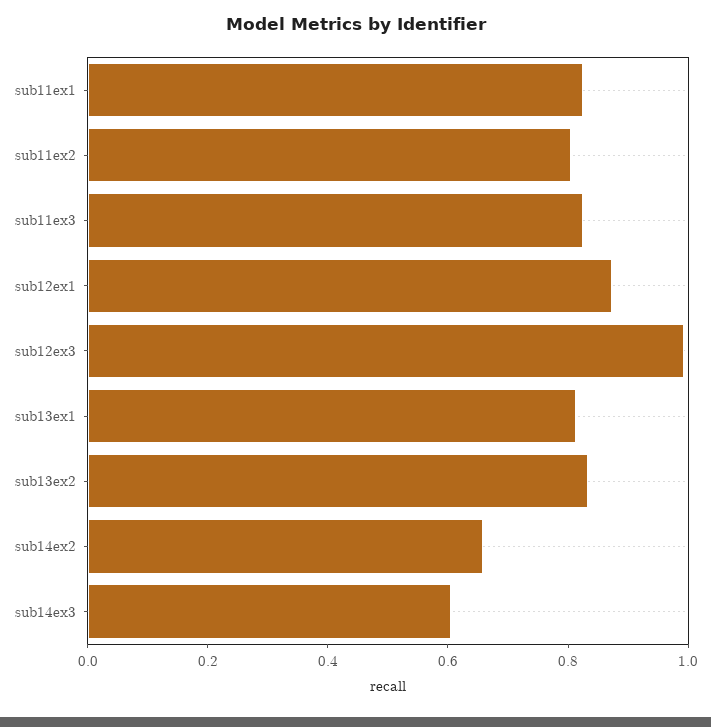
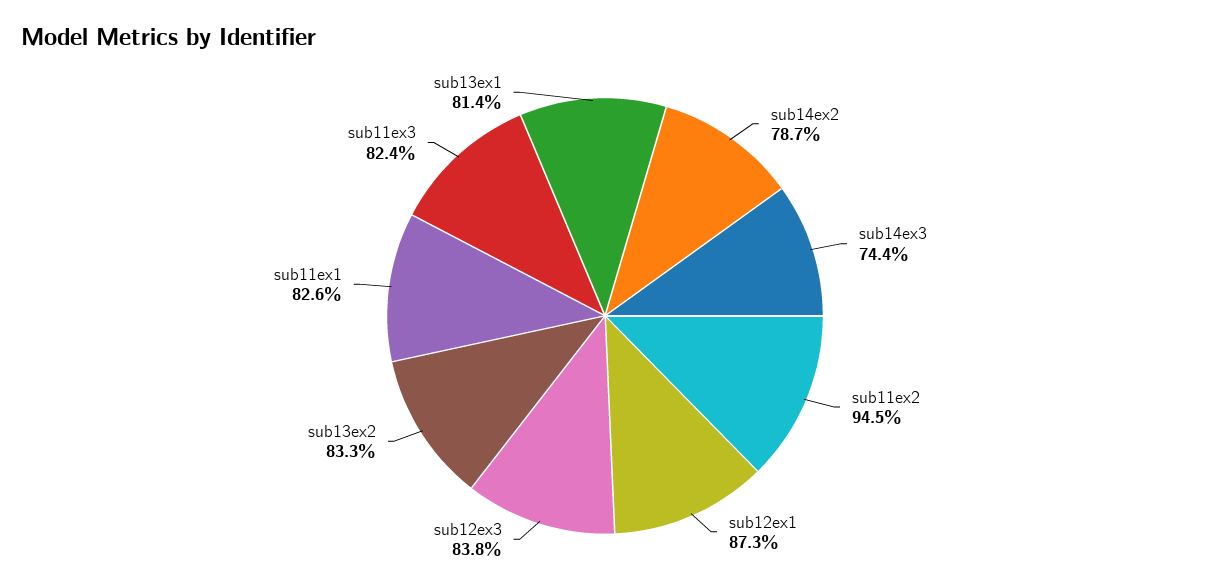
  {
    "sub11ex1": 0.826,
-   "sub11ex2": 0.8,
+   "sub11ex2": 0.945,
    "sub11ex3": 0.824,
    "sub12ex1": 0.873,
-   "sub12ex3": 1,
+   "sub12ex3": 0.838,
    "sub13ex1": 0.814,
    "sub13ex2": 0.833,
-   "sub14ex2": 0.65,
+   "sub14ex2": 0.787,
-   "sub14ex3": 0.6
+   "sub14ex3": 0.744
  }

